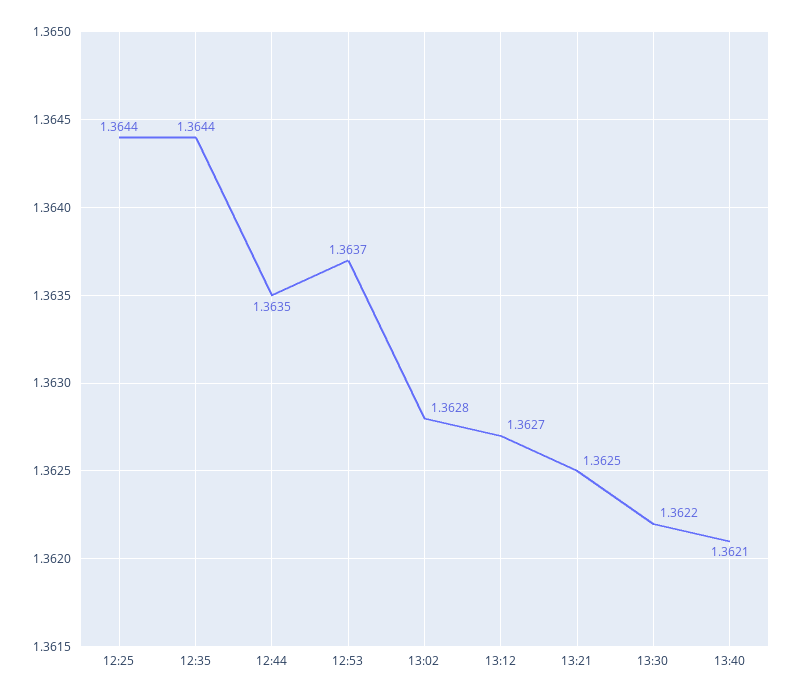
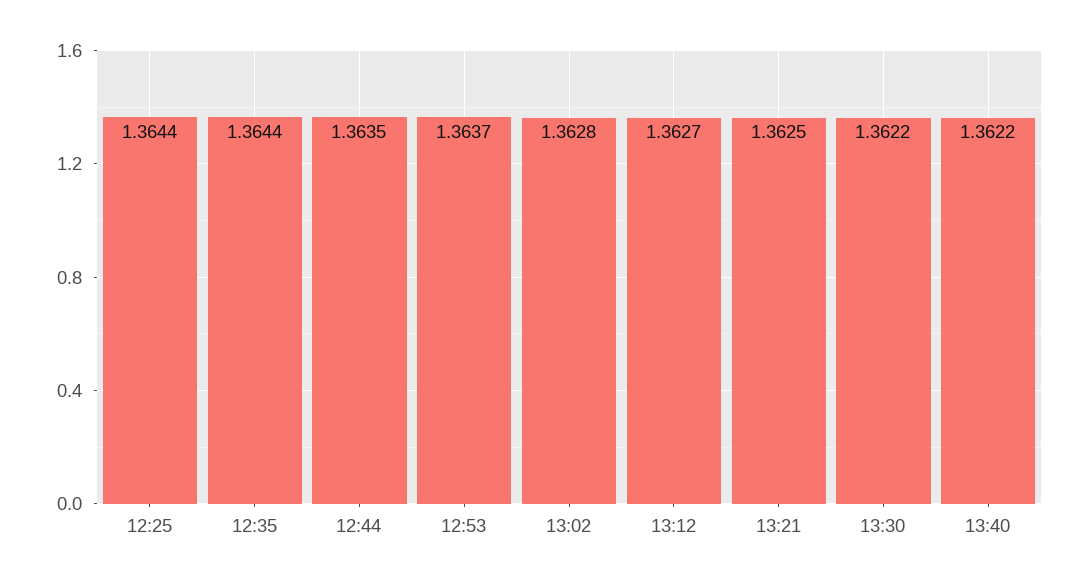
  {
    "12:25": 1.3644,
    "12:35": 1.3644,
    "12:44": 1.3635,
    "12:53": 1.3637,
    "13:02": 1.3628,
    "13:12": 1.3627,
    "13:21": 1.3625,
    "13:30": 1.3622,
-   "13:40": 1.3621
+   "13:40": 1.3622
  }

